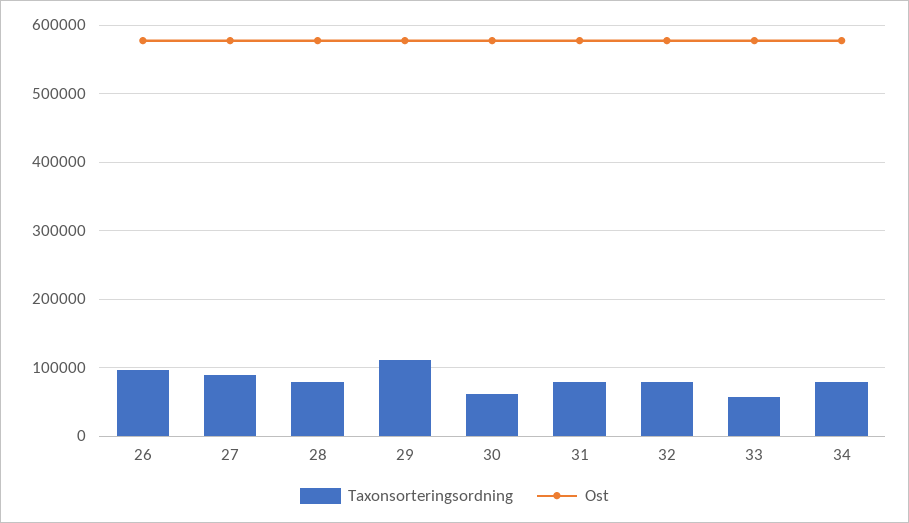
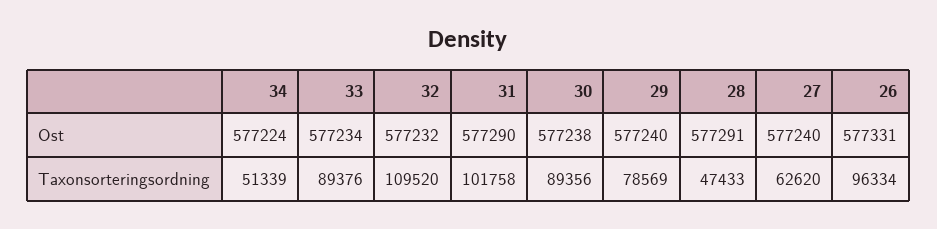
  {
    "Taxonsorteringsordning": {
      "26": 96334,
-     "27": 90000,
+     "27": 62620,
-     "28": 80000,
+     "28": 47433,
-     "29": 110000,
+     "29": 78569,
-     "30": 60000,
+     "30": 89356,
-     "31": 80000,
+     "31": 101758,
-     "32": 80000,
+     "32": 109520,
-     "33": 60000,
+     "33": 89376,
-     "34": 80000
+     "34": 51339
    },
    "Ost": {
      "26": 577331,
      "27": 577240,
      "28": 577291,
      "29": 577240,
      "30": 577238,
      "31": 577290,
      "32": 577232,
      "33": 577234,
      "34": 577224
    }
  }

